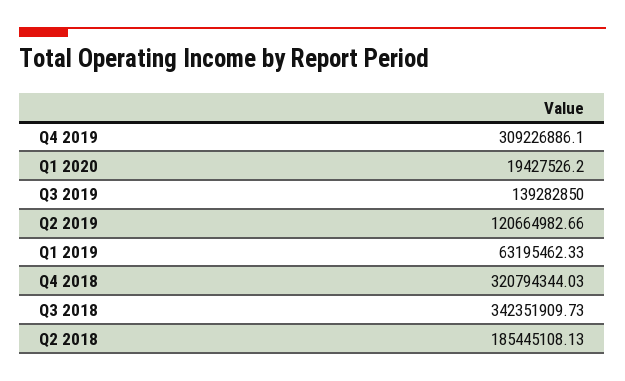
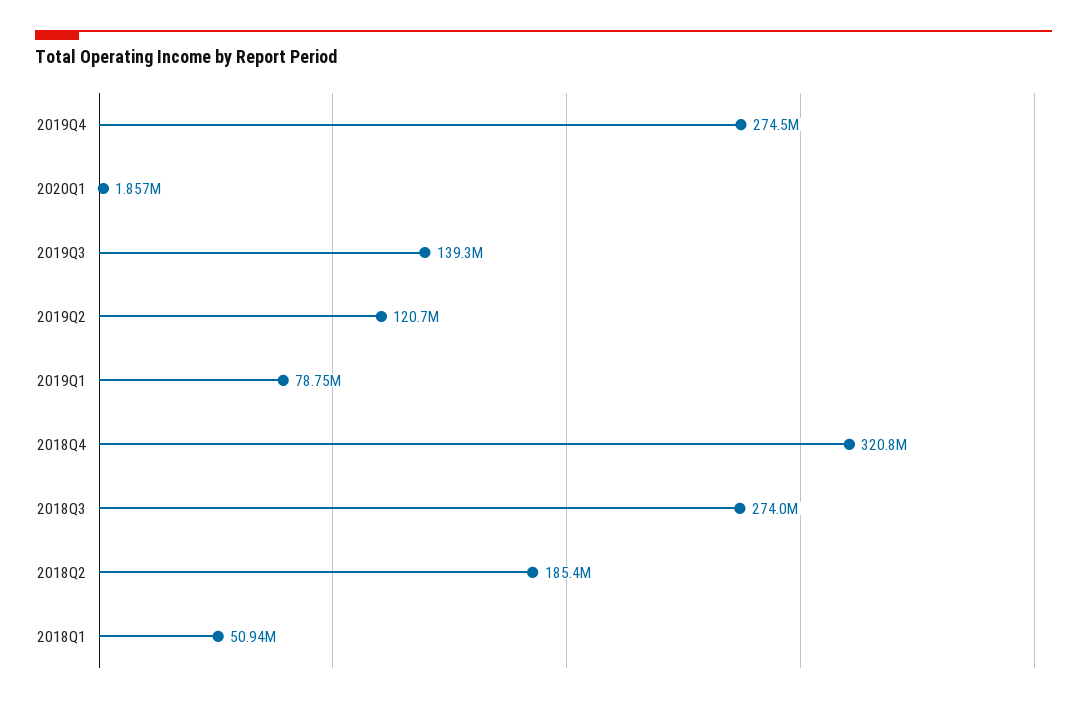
  {
-   "Q4 2019": 309226886.1,
+   "Q4 2019": 274500000,
-   "Q1 2020": 19427526.2,
+   "Q1 2020": 1857000,
    "Q3 2019": 139282850,
    "Q2 2019": 120664982.66,
-   "Q1 2019": 63195462.33,
+   "Q1 2019": 78750000,
    "Q4 2018": 320794344.03,
-   "Q3 2018": 342351909.73,
+   "Q3 2018": 274000000,
-   "Q2 2018": 185445108.13
+   "Q2 2018": 185445108.13,
+   "2018Q1": 50940000
  }

